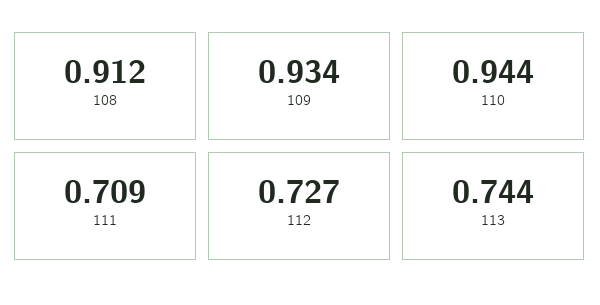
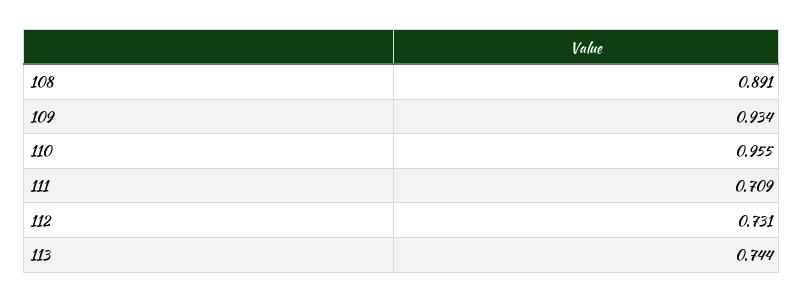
  {
-   "108": 0.912,
+   "108": 0.891,
    "109": 0.934,
-   "110": 0.944,
+   "110": 0.955,
    "111": 0.709,
-   "112": 0.727,
+   "112": 0.731,
    "113": 0.744
  }

